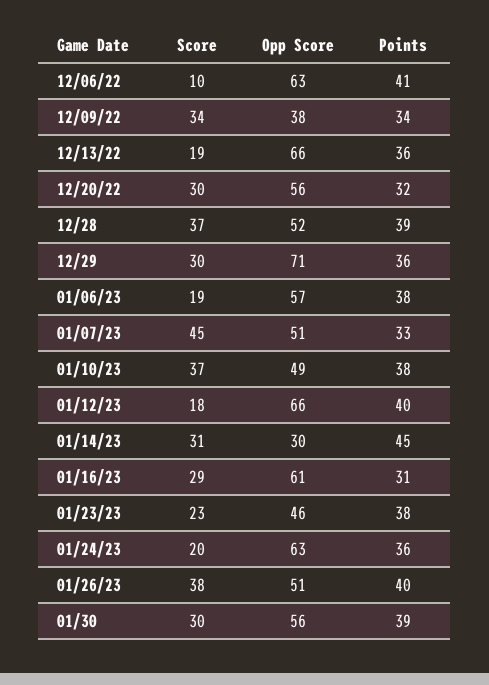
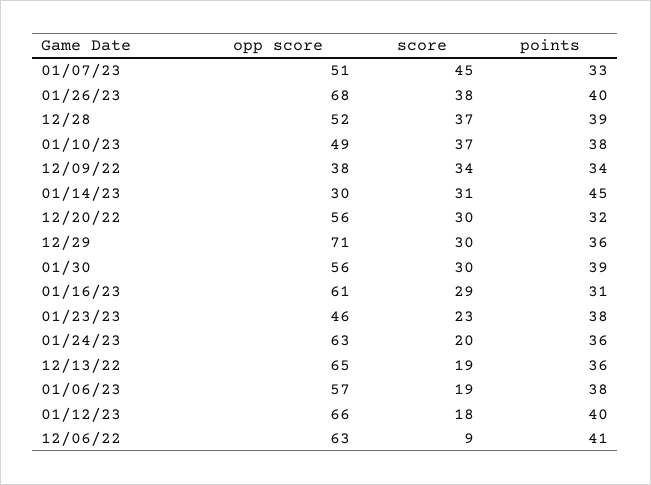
  {
    "Score": {
-     "12/06/22": 10,
+     "12/06/22": 9,
      "12/09/22": 34,
      "12/13/22": 19,
      "12/20/22": 30,
      "12/28": 37,
      "12/29": 30,
      "01/06/23": 19,
      "01/07/23": 45,
      "01/10/23": 37,
      "01/12/23": 18,
      "01/14/23": 31,
      "01/16/23": 29,
      "01/23/23": 23,
      "01/24/23": 20,
      "01/26/23": 38,
      "01/30": 30
    },
    "Opp Score": {
      "12/06/22": 63,
      "12/09/22": 38,
-     "12/13/22": 66,
+     "12/13/22": 65,
      "12/20/22": 56,
      "12/28": 52,
      "12/29": 71,
      "01/06/23": 57,
      "01/07/23": 51,
      "01/10/23": 49,
      "01/12/23": 66,
      "01/14/23": 30,
      "01/16/23": 61,
      "01/23/23": 46,
      "01/24/23": 63,
-     "01/26/23": 51,
+     "01/26/23": 68,
      "01/30": 56
    },
    "Points": {
      "12/06/22": 41,
      "12/09/22": 34,
      "12/13/22": 36,
      "12/20/22": 32,
      "12/28": 39,
      "12/29": 36,
      "01/06/23": 38,
      "01/07/23": 33,
      "01/10/23": 38,
      "01/12/23": 40,
      "01/14/23": 45,
      "01/16/23": 31,
      "01/23/23": 38,
      "01/24/23": 36,
      "01/26/23": 40,
      "01/30": 39
    }
  }

